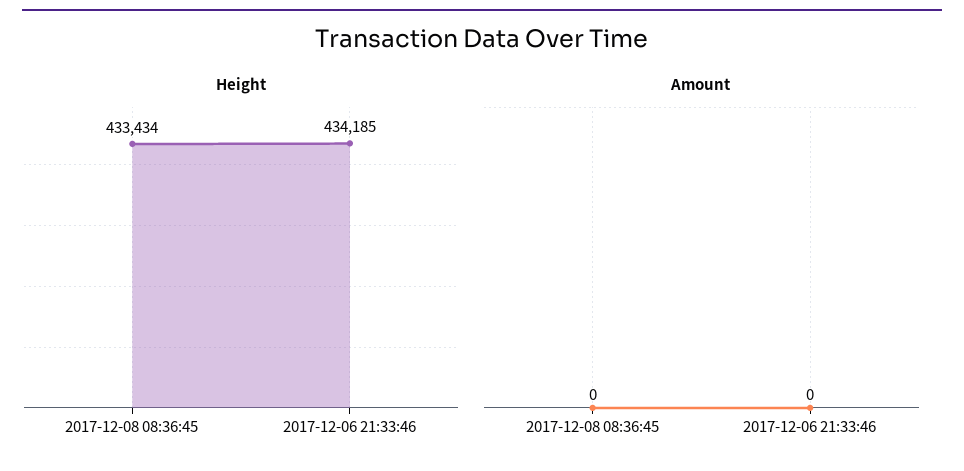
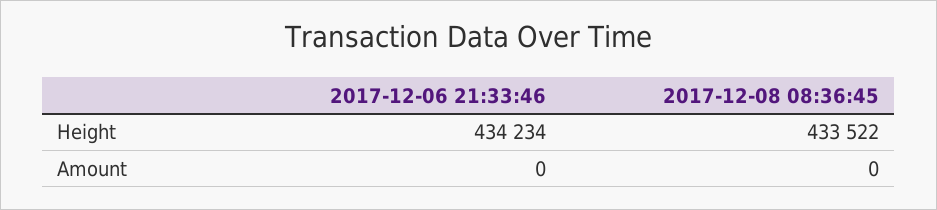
  {
    "Height": {
-     "2017-12-08 08:36:45": 433434,
+     "2017-12-08 08:36:45": 433522,
-     "2017-12-06 21:33:46": 434185
+     "2017-12-06 21:33:46": 434234
    },
    "Amount": {
      "2017-12-08 08:36:45": 0,
      "2017-12-06 21:33:46": 0
    }
  }

